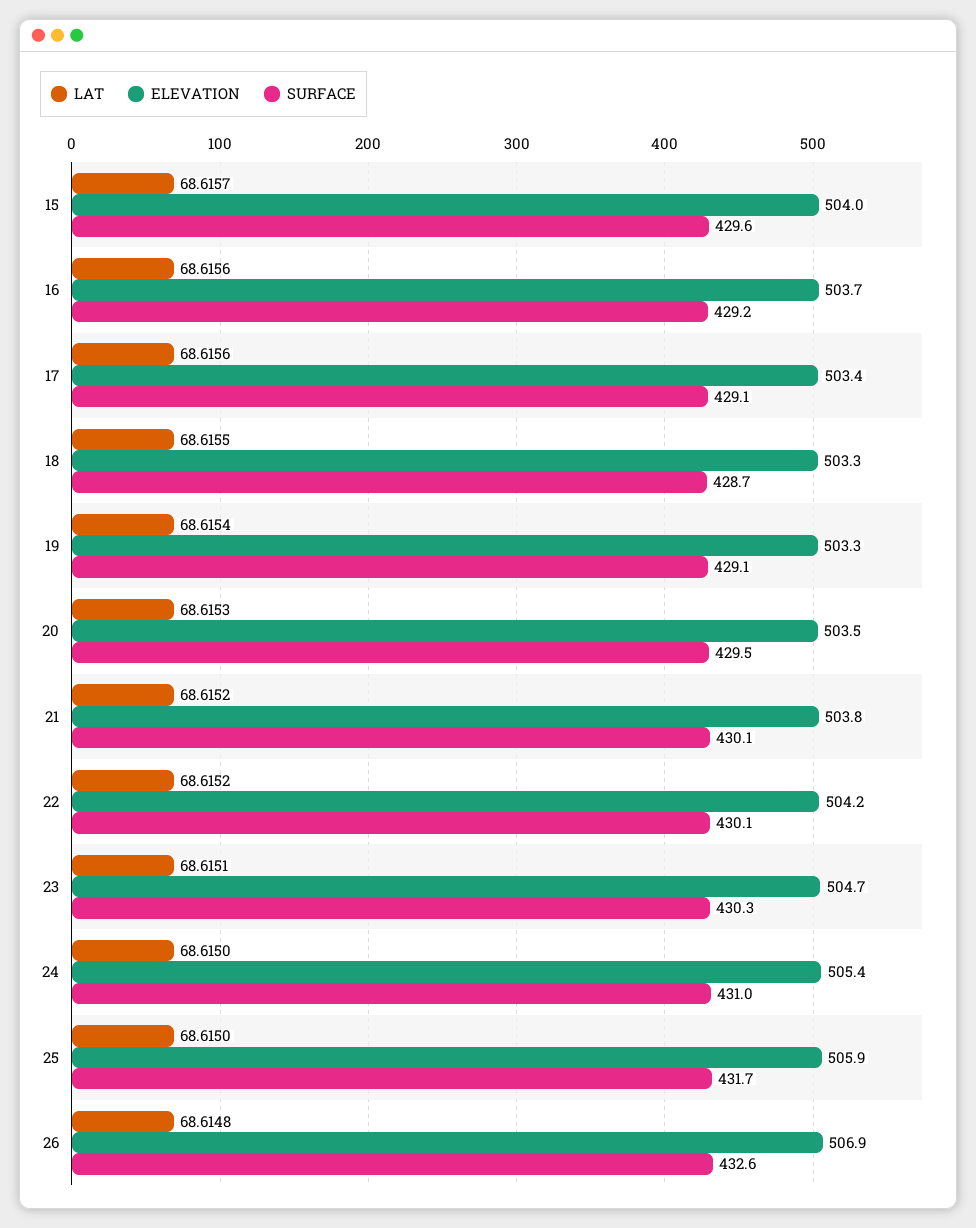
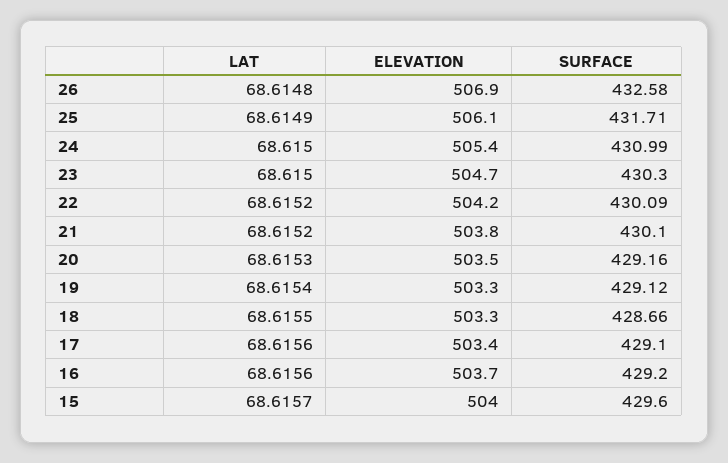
  {
    "LAT": {
      "15": 68.6157,
      "16": 68.6156,
      "17": 68.6156,
      "18": 68.6155,
      "19": 68.6154,
      "20": 68.6153,
      "21": 68.6152,
      "22": 68.6152,
-     "23": 68.6151,
+     "23": 68.615,
      "24": 68.615,
-     "25": 68.615,
+     "25": 68.6149,
      "26": 68.6148
    },
    "ELEVATION": {
      "15": 504,
      "16": 503.7,
      "17": 503.4,
      "18": 503.3,
      "19": 503.3,
      "20": 503.5,
      "21": 503.8,
      "22": 504.2,
      "23": 504.7,
      "24": 505.4,
-     "25": 505.9,
+     "25": 506.1,
      "26": 506.9
    },
    "SURFACE": {
      "15": 429.6,
      "16": 429.2,
      "17": 429.1,
      "18": 428.66,
      "19": 429.12,
-     "20": 429.5,
+     "20": 429.16,
      "21": 430.1,
      "22": 430.09,
      "23": 430.3,
      "24": 430.99,
      "25": 431.71,
      "26": 432.58
    }
  }

